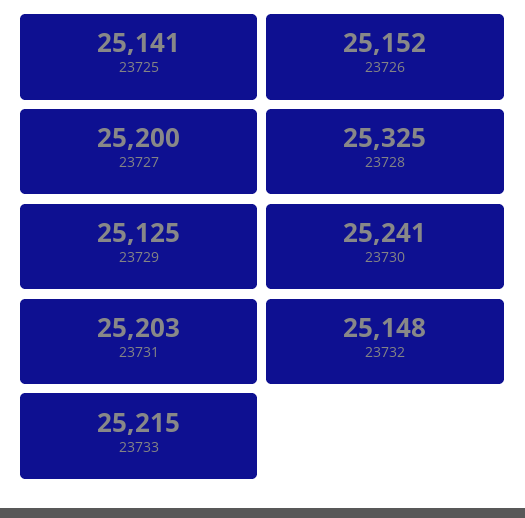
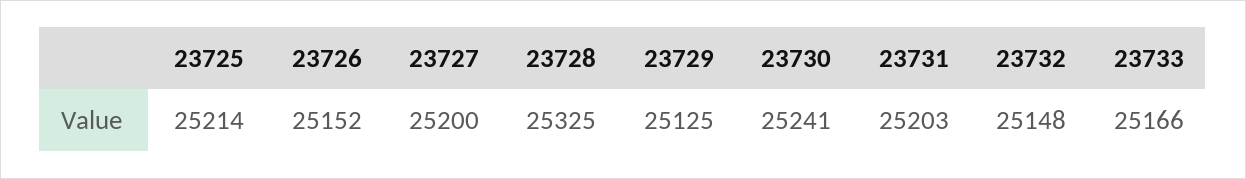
  {
-   "23725": 25141,
+   "23725": 25214,
    "23726": 25152,
    "23727": 25200,
    "23728": 25325,
    "23729": 25125,
    "23730": 25241,
    "23731": 25203,
    "23732": 25148,
-   "23733": 25215
+   "23733": 25166
  }

